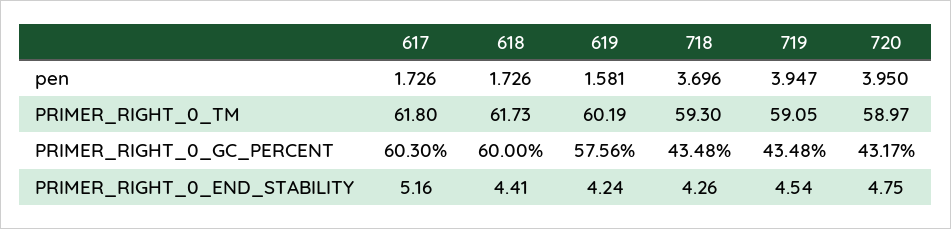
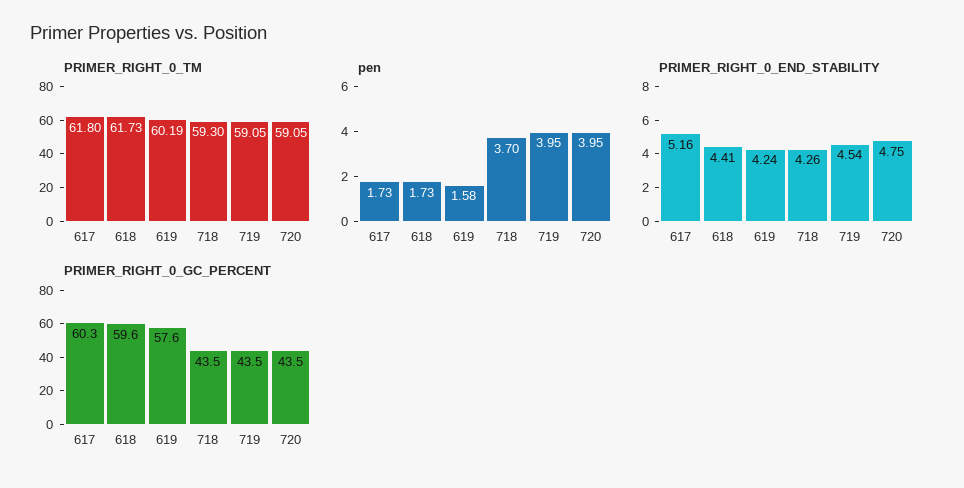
  {
    "pen": {
      "617": 1.726,
      "618": 1.726,
      "619": 1.581,
      "718": 3.696,
      "719": 3.947,
      "720": 3.95
    },
    "PRIMER_RIGHT_0_TM": {
      "617": 61.8,
      "618": 61.73,
      "619": 60.19,
      "718": 59.3,
      "719": 59.05,
-     "720": 58.97
+     "720": 59.05
    },
    "PRIMER_RIGHT_0_GC_PERCENT": {
      "617": 60.3,
-     "618": 60,
+     "618": 59.6,
      "619": 57.56,
      "718": 43.48,
      "719": 43.48,
-     "720": 43.17
+     "720": 43.5
    },
    "PRIMER_RIGHT_0_END_STABILITY": {
      "617": 5.16,
      "618": 4.41,
      "619": 4.24,
      "718": 4.26,
      "719": 4.54,
      "720": 4.75
    }
  }

